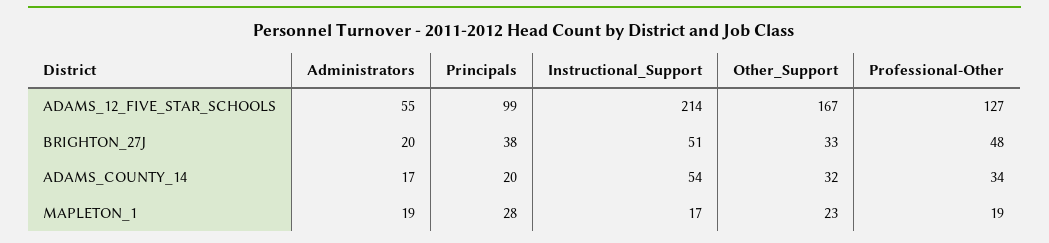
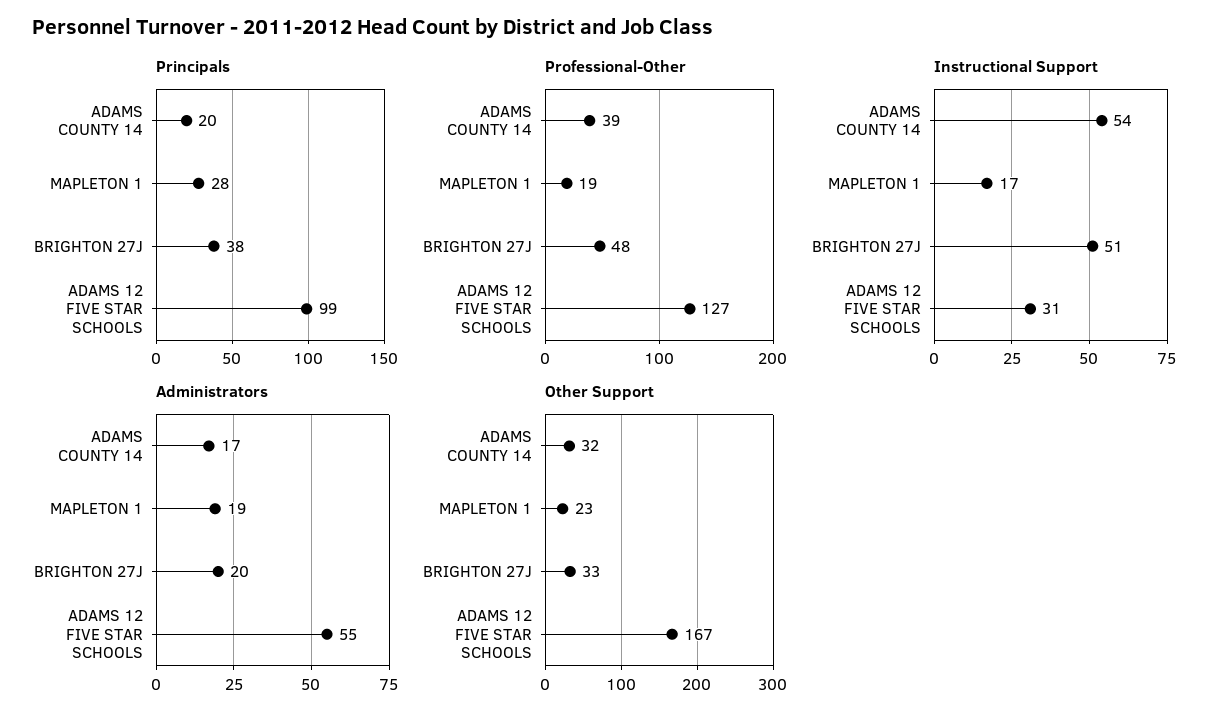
  {
    "Administrators": {
      "ADAMS_12_FIVE_STAR_SCHOOLS": 55,
      "BRIGHTON_27J": 20,
      "ADAMS_COUNTY_14": 17,
      "MAPLETON_1": 19
    },
    "Principals": {
      "ADAMS_12_FIVE_STAR_SCHOOLS": 99,
      "BRIGHTON_27J": 38,
      "ADAMS_COUNTY_14": 20,
      "MAPLETON_1": 28
    },
    "Instructional_Support": {
-     "ADAMS_12_FIVE_STAR_SCHOOLS": 214,
+     "ADAMS_12_FIVE_STAR_SCHOOLS": 31,
      "BRIGHTON_27J": 51,
      "ADAMS_COUNTY_14": 54,
      "MAPLETON_1": 17
    },
    "Other_Support": {
      "ADAMS_12_FIVE_STAR_SCHOOLS": 167,
      "BRIGHTON_27J": 33,
      "ADAMS_COUNTY_14": 32,
      "MAPLETON_1": 23
    },
    "Professional-Other": {
      "ADAMS_12_FIVE_STAR_SCHOOLS": 127,
      "BRIGHTON_27J": 48,
-     "ADAMS_COUNTY_14": 34,
+     "ADAMS_COUNTY_14": 39,
      "MAPLETON_1": 19
    }
  }

